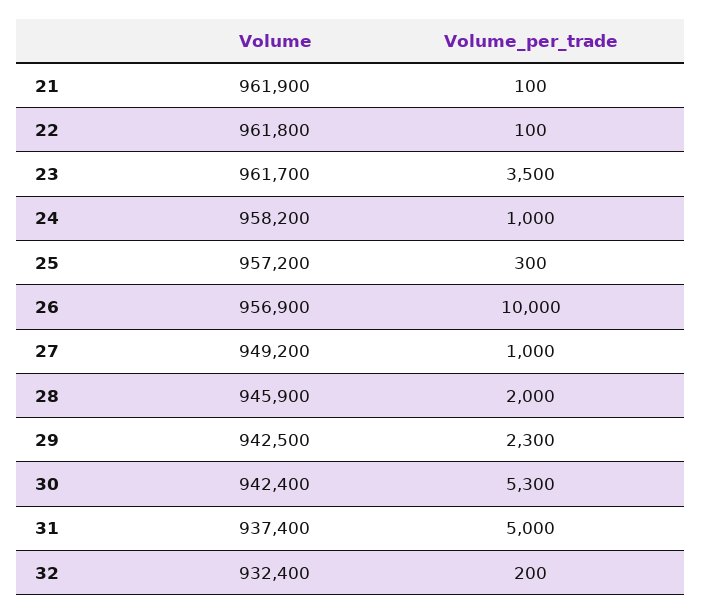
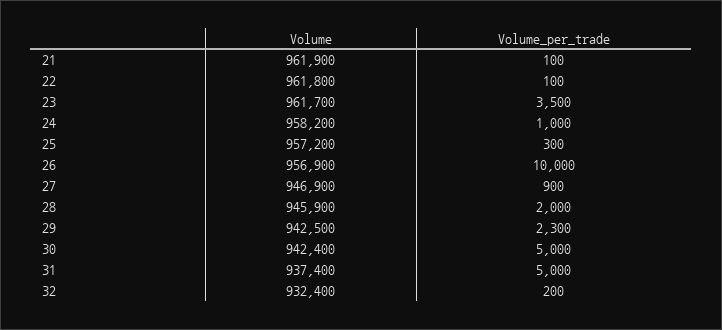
  {
    "Volume": {
      "21": 961900,
      "22": 961800,
      "23": 961700,
      "24": 958200,
      "25": 957200,
      "26": 956900,
-     "27": 949200,
+     "27": 946900,
      "28": 945900,
      "29": 942500,
      "30": 942400,
      "31": 937400,
      "32": 932400
    },
    "Volume_per_trade": {
      "21": 100,
      "22": 100,
      "23": 3500,
      "24": 1000,
      "25": 300,
      "26": 10000,
-     "27": 1000,
+     "27": 900,
      "28": 2000,
      "29": 2300,
-     "30": 5300,
+     "30": 5000,
      "31": 5000,
      "32": 200
    }
  }

